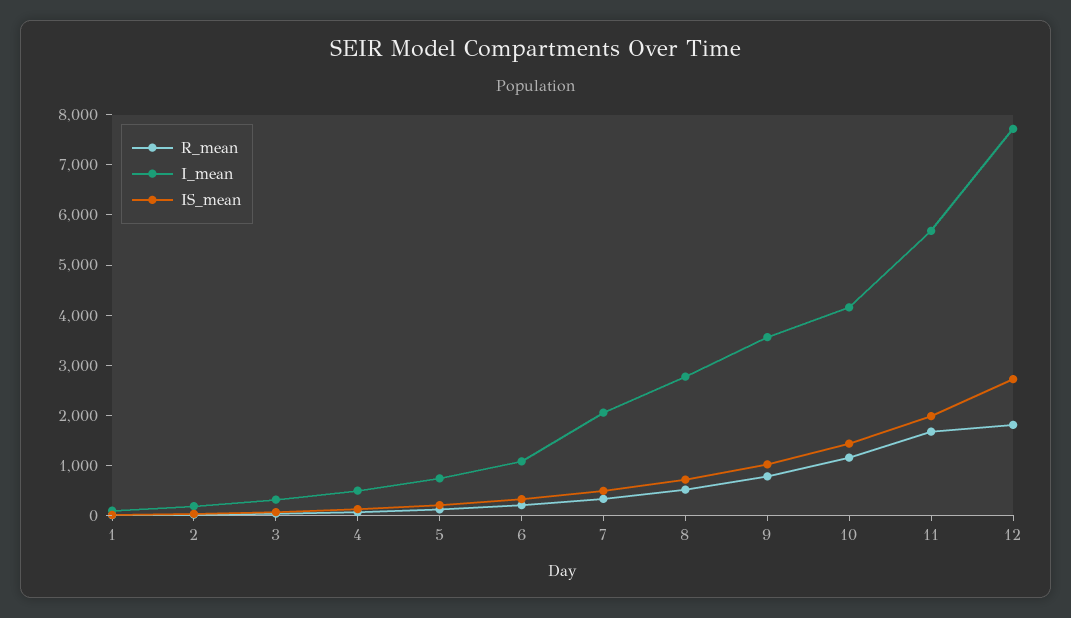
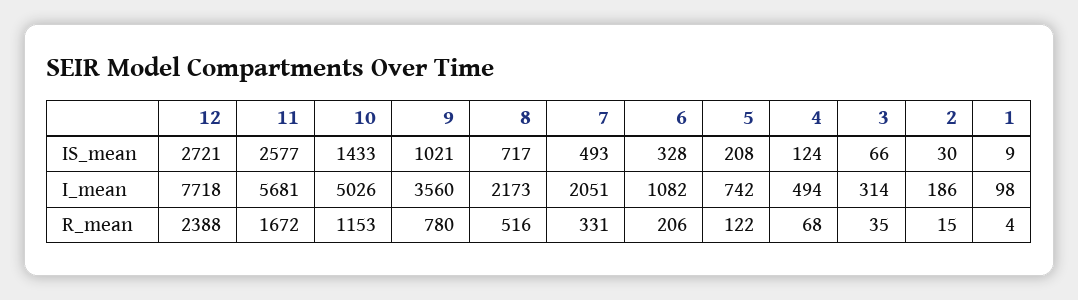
  {
    "R_mean": {
      "1": 4,
      "2": 15,
      "3": 35,
      "4": 68,
      "5": 122,
      "6": 206,
      "7": 331,
      "8": 516,
      "9": 780,
      "10": 1153,
      "11": 1672,
-     "12": 1800
+     "12": 2388
    },
    "I_mean": {
      "1": 98,
      "2": 186,
      "3": 314,
      "4": 494,
      "5": 742,
      "6": 1082,
      "7": 2051,
-     "8": 2800,
+     "8": 2173,
      "9": 3560,
-     "10": 4200,
+     "10": 5026,
      "11": 5681,
      "12": 7718
    },
    "IS_mean": {
      "1": 9,
      "2": 30,
      "3": 66,
      "4": 124,
      "5": 208,
      "6": 328,
      "7": 493,
      "8": 717,
      "9": 1021,
      "10": 1433,
-     "11": 2000,
+     "11": 2577,
      "12": 2721
    }
  }

